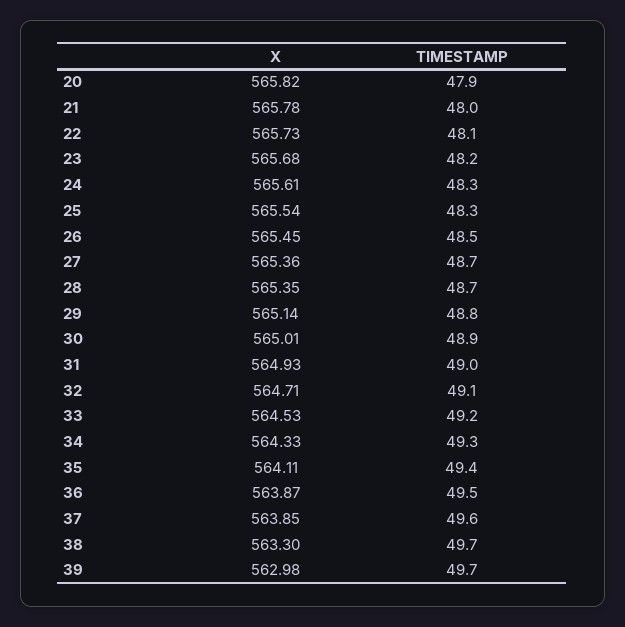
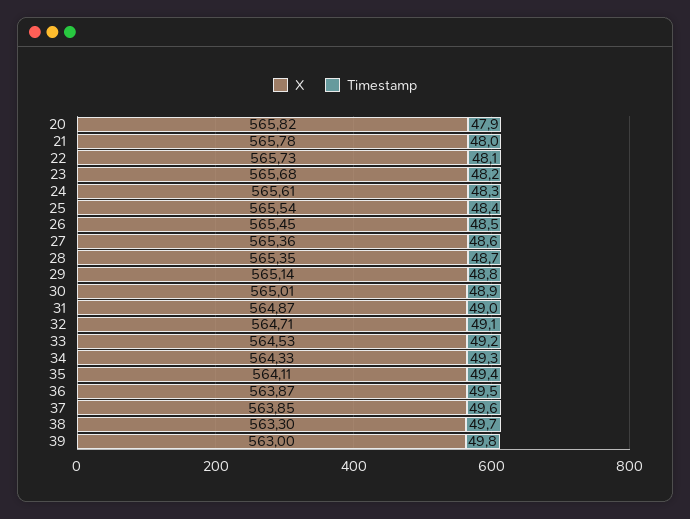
  {
    "X": {
      "20": 565.82,
      "21": 565.78,
      "22": 565.73,
      "23": 565.68,
      "24": 565.61,
      "25": 565.54,
      "26": 565.45,
      "27": 565.36,
      "28": 565.35,
      "29": 565.14,
      "30": 565.01,
-     "31": 564.93,
+     "31": 564.87,
      "32": 564.71,
      "33": 564.53,
      "34": 564.33,
      "35": 564.11,
      "36": 563.87,
      "37": 563.85,
      "38": 563.3,
-     "39": 562.98
+     "39": 563
    },
    "TIMESTAMP": {
      "20": 47.9,
      "21": 48,
      "22": 48.1,
      "23": 48.2,
      "24": 48.3,
-     "25": 48.3,
+     "25": 48.4,
      "26": 48.5,
-     "27": 48.7,
+     "27": 48.6,
      "28": 48.7,
      "29": 48.8,
      "30": 48.9,
      "31": 49,
      "32": 49.1,
      "33": 49.2,
      "34": 49.3,
      "35": 49.4,
      "36": 49.5,
      "37": 49.6,
      "38": 49.7,
-     "39": 49.7
+     "39": 49.8
    }
  }

